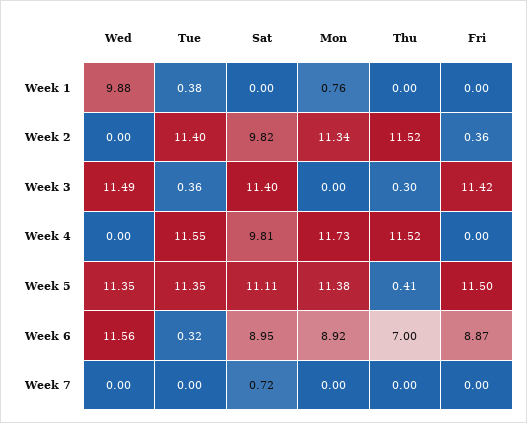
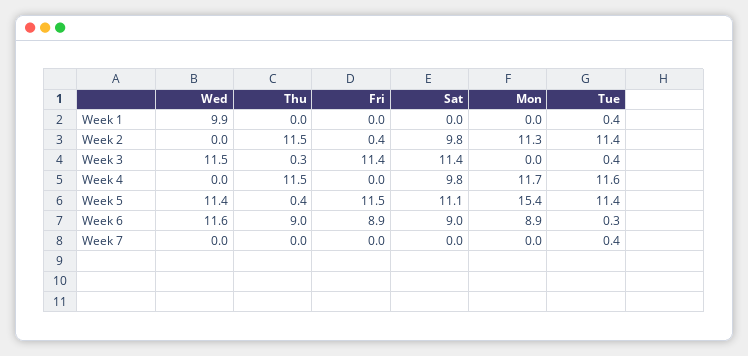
  {
    "Wed": {
      "Week 1": 9.88,
      "Week 2": 0,
      "Week 3": 11.49,
      "Week 4": 0,
      "Week 5": 11.35,
      "Week 6": 11.56,
      "Week 7": 0
    },
    "Tue": {
      "Week 1": 0.38,
      "Week 2": 11.4,
      "Week 3": 0.36,
      "Week 4": 11.55,
      "Week 5": 11.35,
      "Week 6": 0.32,
-     "Week 7": 0
+     "Week 7": 0.4
    },
    "Sat": {
      "Week 1": 0,
      "Week 2": 9.82,
      "Week 3": 11.4,
      "Week 4": 9.81,
      "Week 5": 11.11,
      "Week 6": 8.95,
-     "Week 7": 0.72
+     "Week 7": 0
    },
    "Mon": {
-     "Week 1": 0.76,
+     "Week 1": 0,
      "Week 2": 11.34,
      "Week 3": 0,
      "Week 4": 11.73,
-     "Week 5": 11.38,
+     "Week 5": 15.4,
      "Week 6": 8.92,
      "Week 7": 0
    },
    "Thu": {
      "Week 1": 0,
      "Week 2": 11.52,
      "Week 3": 0.3,
      "Week 4": 11.52,
      "Week 5": 0.41,
-     "Week 6": 7,
+     "Week 6": 9,
      "Week 7": 0
    },
    "Fri": {
      "Week 1": 0,
      "Week 2": 0.36,
      "Week 3": 11.42,
      "Week 4": 0,
      "Week 5": 11.5,
      "Week 6": 8.87,
      "Week 7": 0
    }
  }

